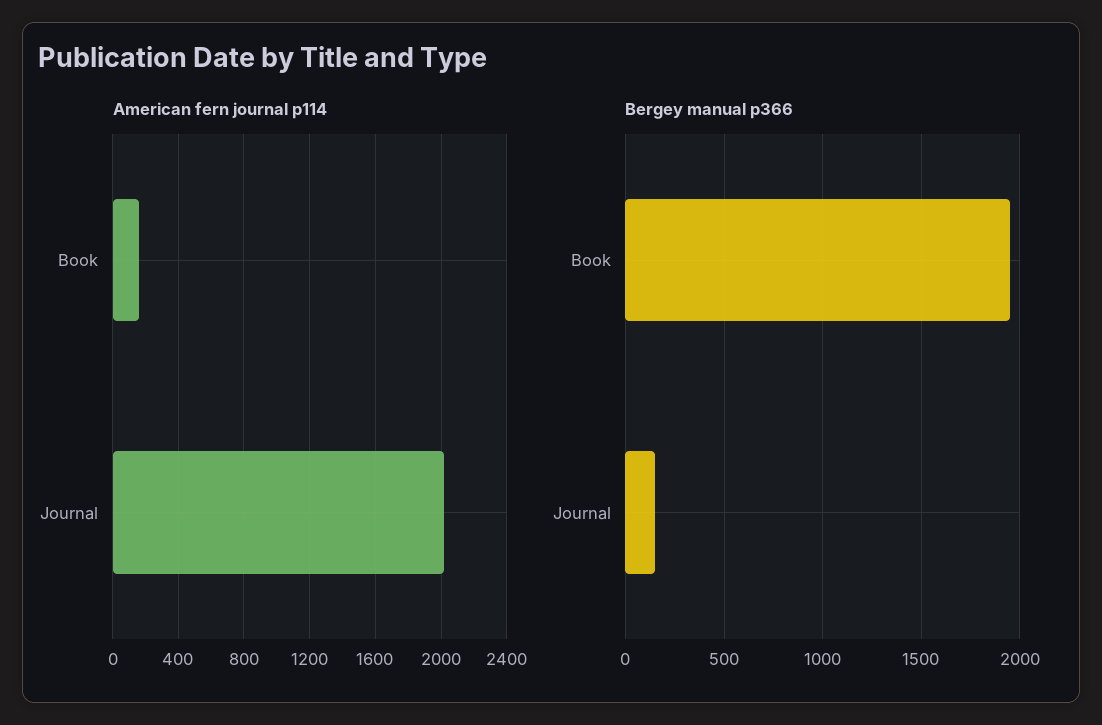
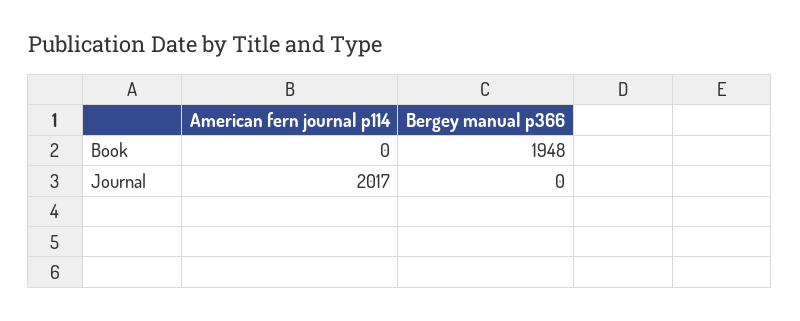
  {
    "American fern journal p114": {
-     "Book": 150,
+     "Book": 0,
      "Journal": 2017
    },
    "Bergey manual p366": {
      "Book": 1948,
-     "Journal": 150
+     "Journal": 0
    }
  }

